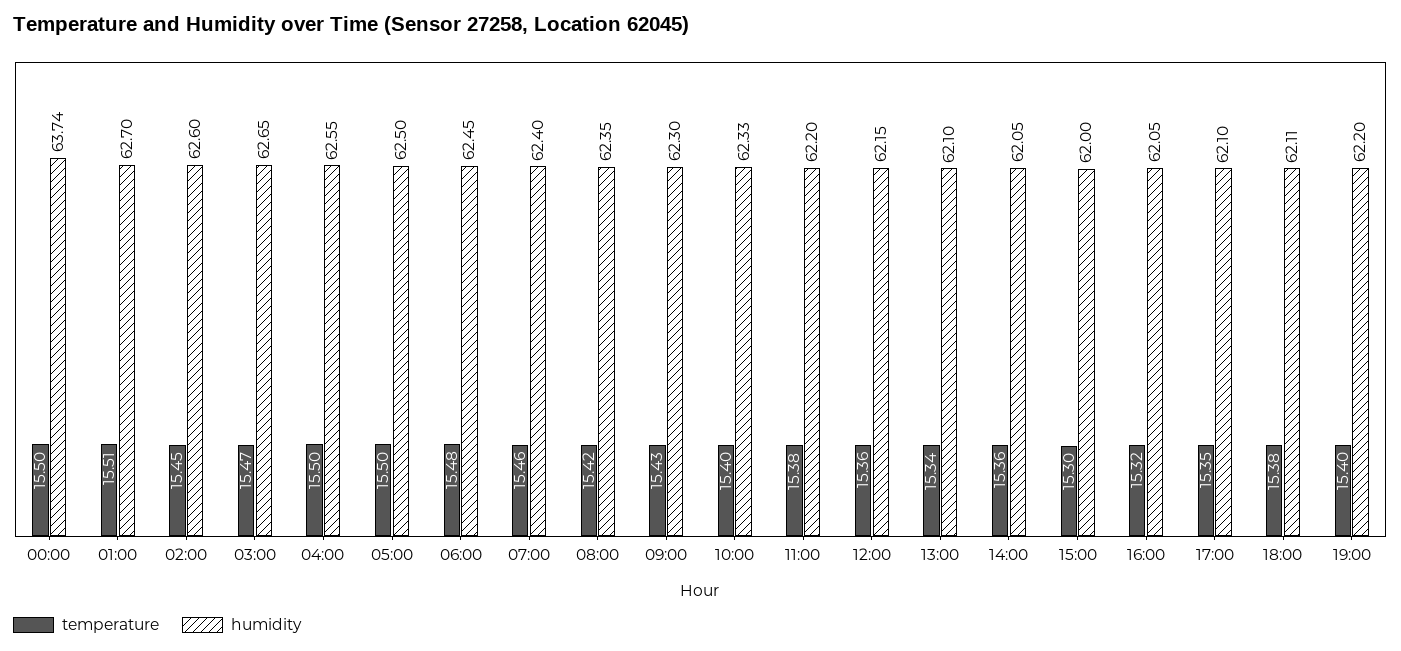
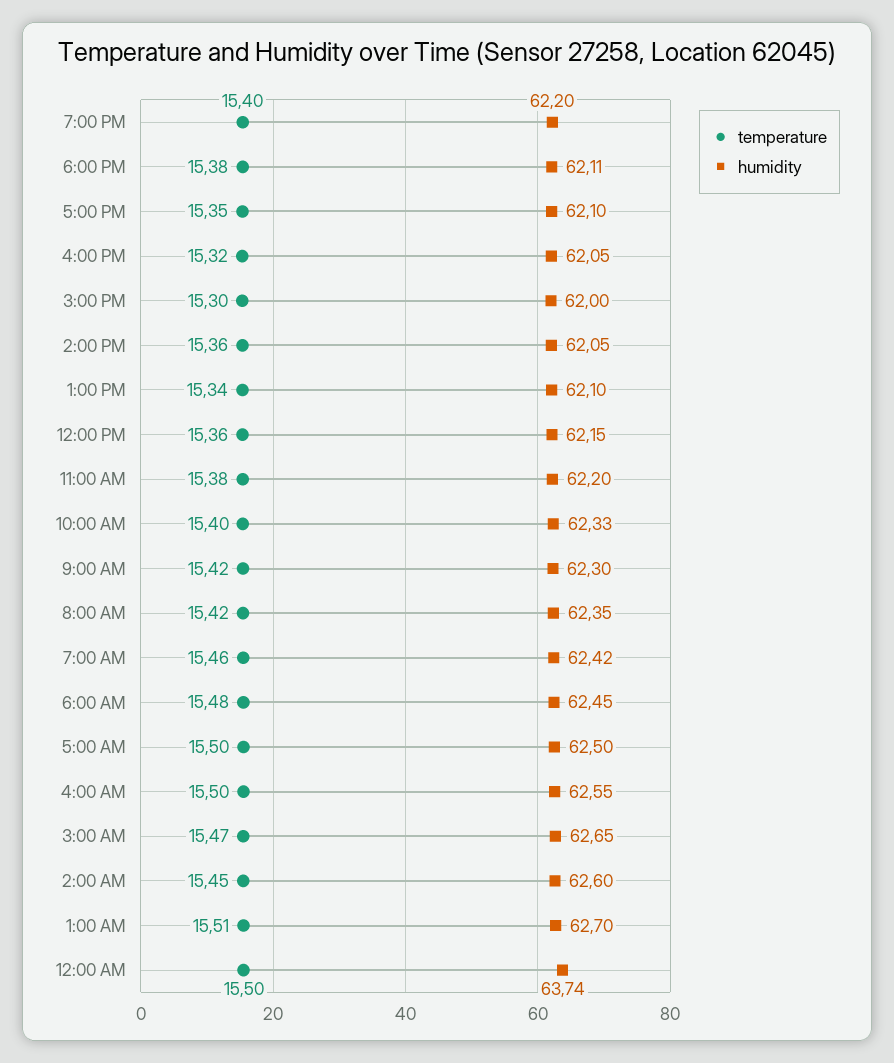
  {
    "temperature": {
      "00:00": 15.5,
      "01:00": 15.51,
      "02:00": 15.45,
      "03:00": 15.47,
      "04:00": 15.5,
      "05:00": 15.5,
      "06:00": 15.48,
      "07:00": 15.46,
      "08:00": 15.42,
-     "09:00": 15.43,
+     "09:00": 15.42,
      "10:00": 15.4,
      "11:00": 15.38,
      "12:00": 15.36,
      "13:00": 15.34,
      "14:00": 15.36,
      "15:00": 15.3,
      "16:00": 15.32,
      "17:00": 15.35,
      "18:00": 15.38,
      "19:00": 15.4
    },
    "humidity": {
      "00:00": 63.74,
      "01:00": 62.7,
      "02:00": 62.6,
      "03:00": 62.65,
      "04:00": 62.55,
      "05:00": 62.5,
      "06:00": 62.45,
-     "07:00": 62.4,
+     "07:00": 62.42,
      "08:00": 62.35,
      "09:00": 62.3,
      "10:00": 62.33,
      "11:00": 62.2,
      "12:00": 62.15,
      "13:00": 62.1,
      "14:00": 62.05,
      "15:00": 62,
      "16:00": 62.05,
      "17:00": 62.1,
      "18:00": 62.11,
      "19:00": 62.2
    }
  }

